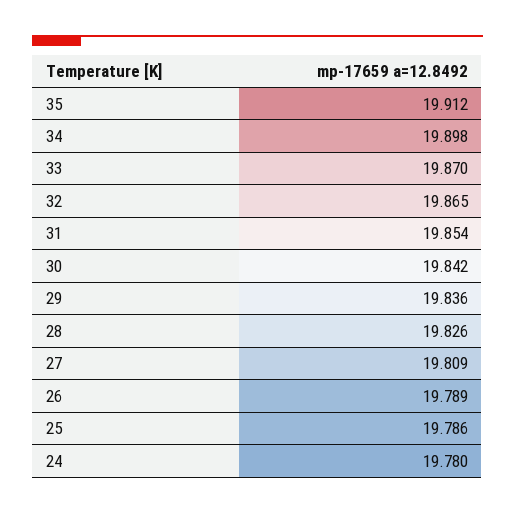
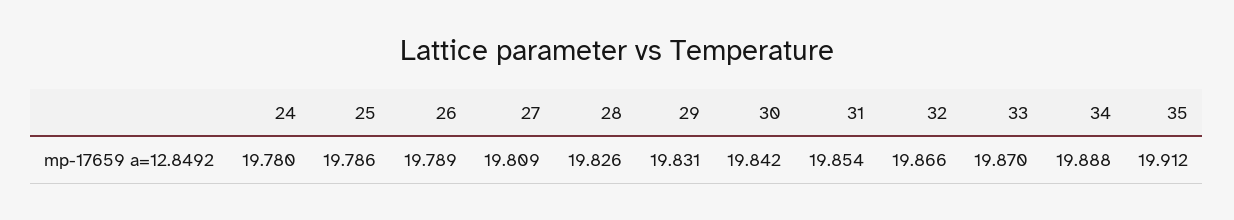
  {
    "35": 19.912,
-   "34": 19.898,
+   "34": 19.888,
    "33": 19.87,
-   "32": 19.865,
+   "32": 19.866,
    "31": 19.854,
    "30": 19.842,
-   "29": 19.836,
+   "29": 19.831,
    "28": 19.826,
    "27": 19.809,
    "26": 19.789,
    "25": 19.786,
    "24": 19.78
  }

